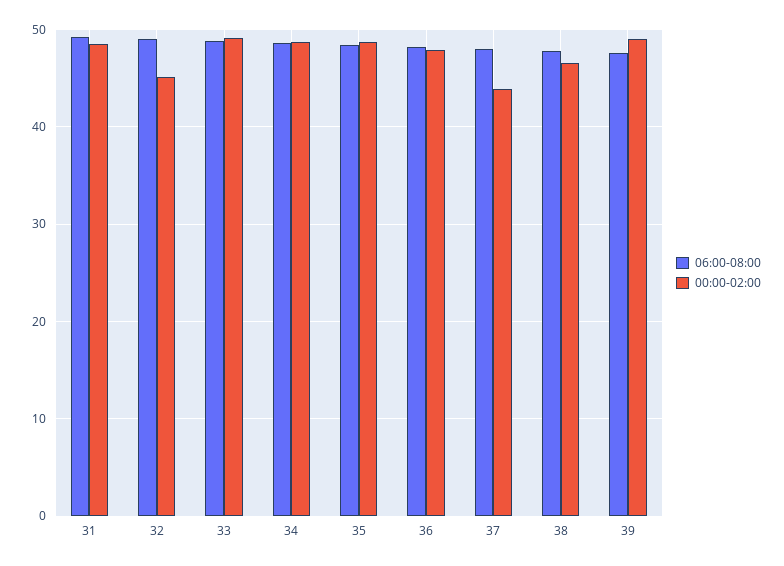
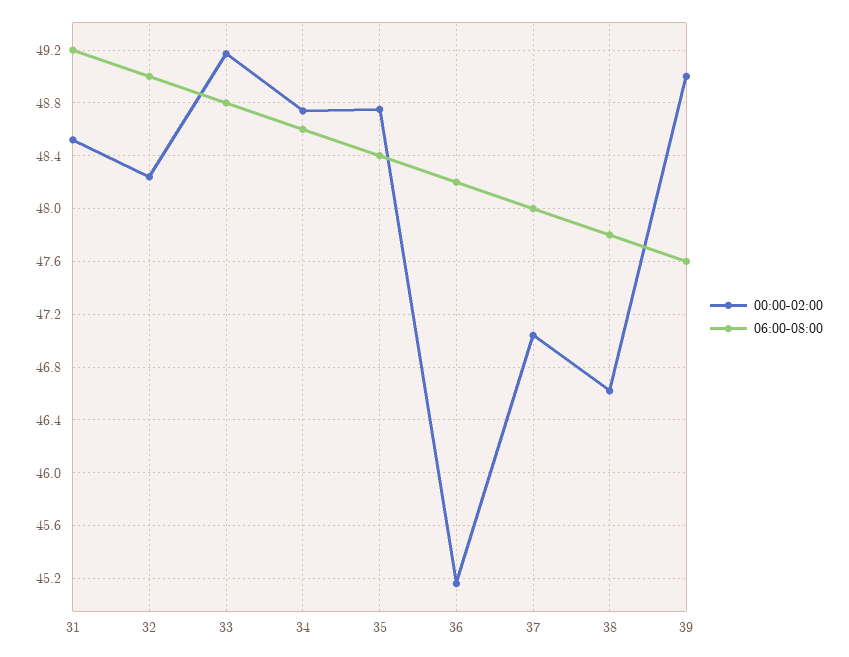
  {
    "06:00-08:00": {
      "31": 49.2,
      "32": 49,
      "33": 48.8,
      "34": 48.6,
      "35": 48.4,
      "36": 48.2,
      "37": 48,
      "38": 47.8,
      "39": 47.6
    },
    "00:00-02:00": {
      "31": 48.5,
-     "32": 45,
+     "32": 48.25,
      "33": 49.15,
      "34": 48.75,
      "35": 48.75,
-     "36": 48,
+     "36": 45.15,
-     "37": 44,
+     "37": 47.05,
      "38": 46.6,
      "39": 49
    }
  }

